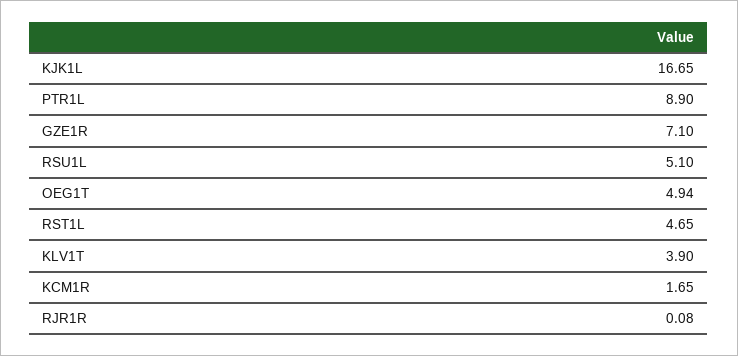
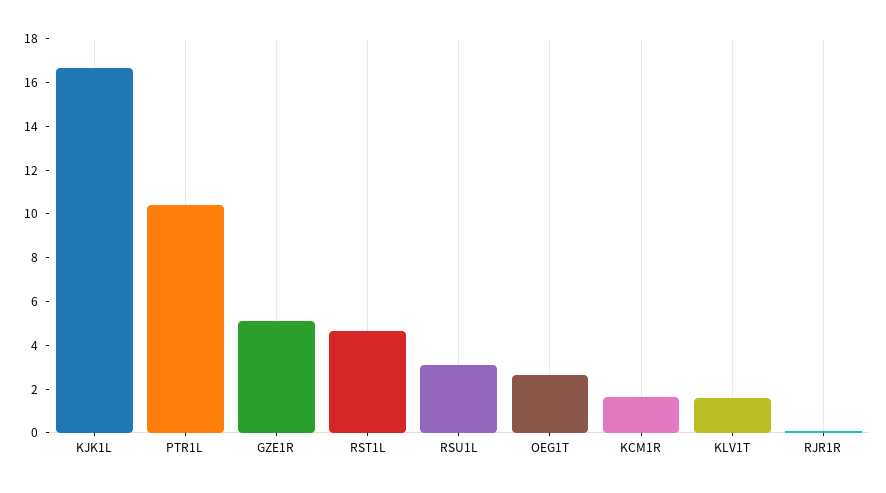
  {
    "KJK1L": 16.65,
-   "PTR1L": 8.9,
+   "PTR1L": 10.5,
-   "GZE1R": 7.1,
+   "GZE1R": 5,
-   "RSU1L": 5.1,
+   "RSU1L": 3,
-   "OEG1T": 4.94,
+   "OEG1T": 2.5,
    "RST1L": 4.65,
-   "KLV1T": 3.9,
+   "KLV1T": 1.5,
    "KCM1R": 1.65,
    "RJR1R": 0.08
  }

